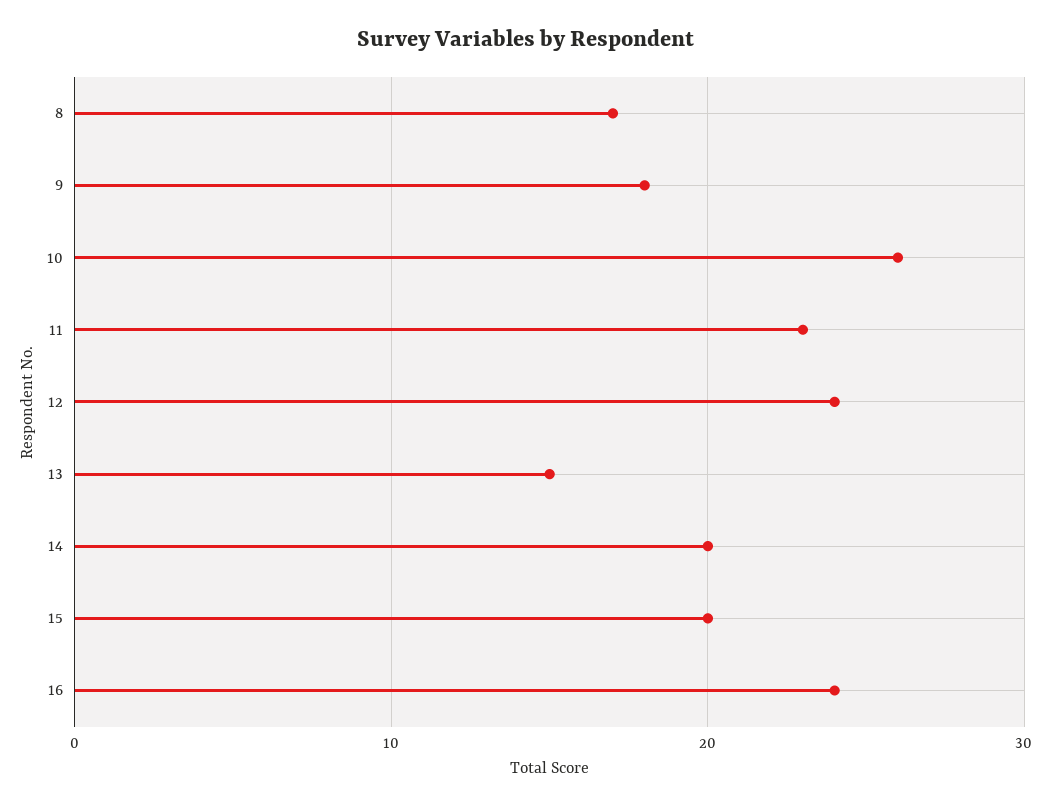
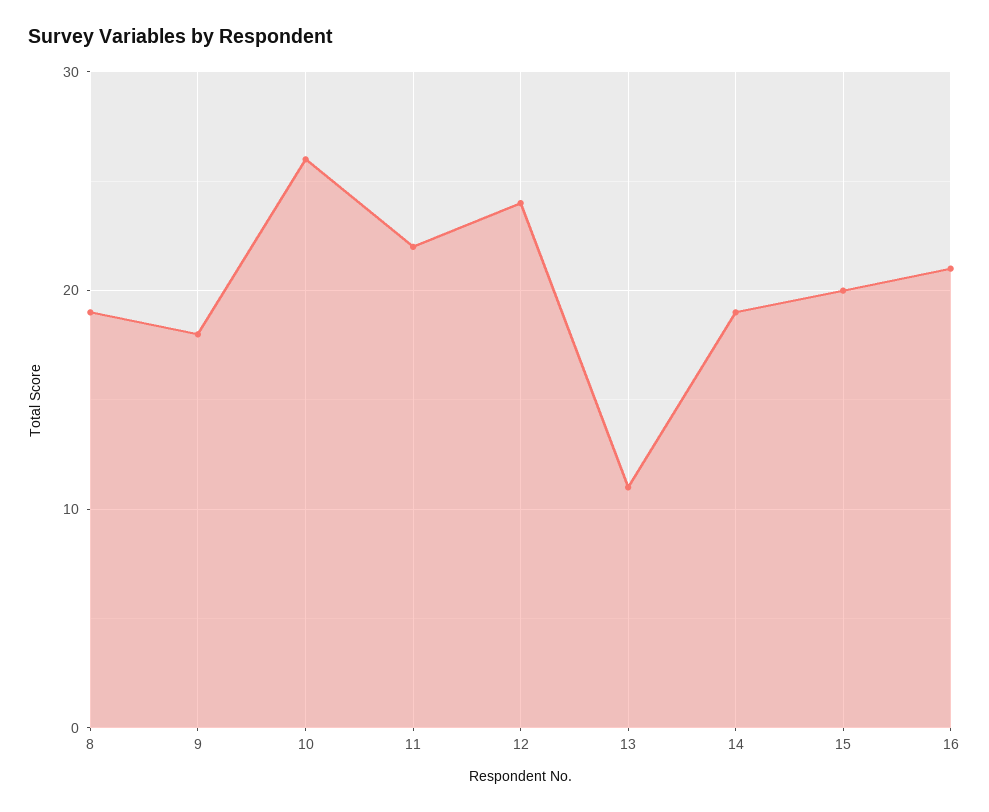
  {
-   "8": 17,
+   "8": 19,
    "9": 18,
    "10": 26,
-   "11": 23,
+   "11": 22,
    "12": 24,
-   "13": 15,
+   "13": 11,
-   "14": 20,
+   "14": 19,
    "15": 20,
-   "16": 24
+   "16": 21
  }

